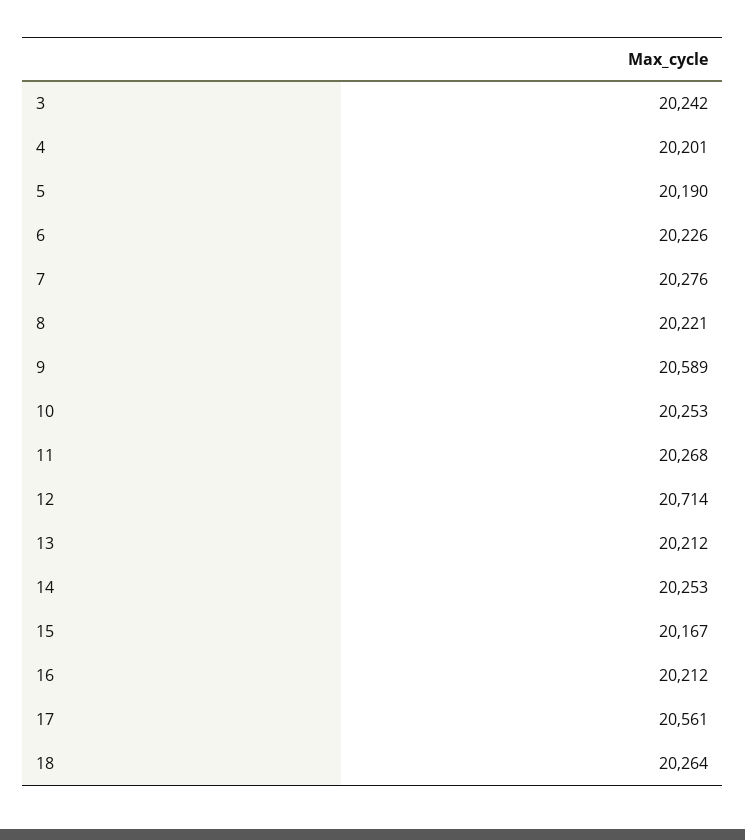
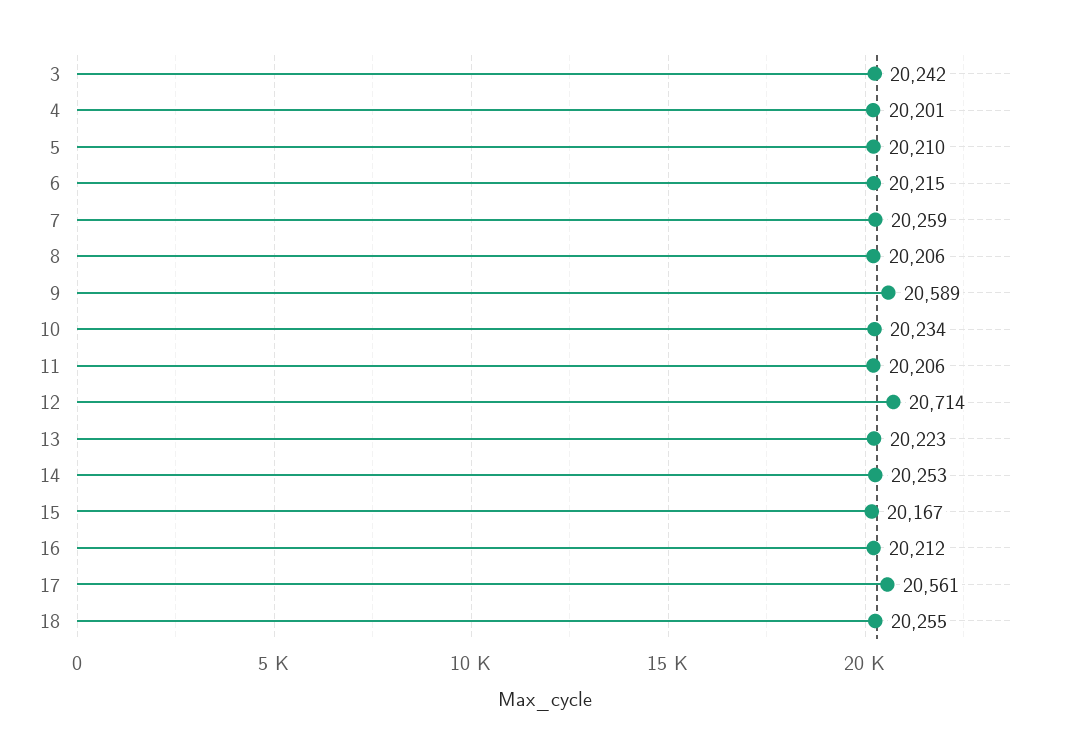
  {
    "3": 20242,
    "4": 20201,
-   "5": 20190,
+   "5": 20210,
-   "6": 20226,
+   "6": 20215,
-   "7": 20276,
+   "7": 20259,
-   "8": 20221,
+   "8": 20206,
    "9": 20589,
-   "10": 20253,
+   "10": 20234,
-   "11": 20268,
+   "11": 20206,
    "12": 20714,
-   "13": 20212,
+   "13": 20223,
    "14": 20253,
    "15": 20167,
    "16": 20212,
    "17": 20561,
-   "18": 20264
+   "18": 20255
  }

